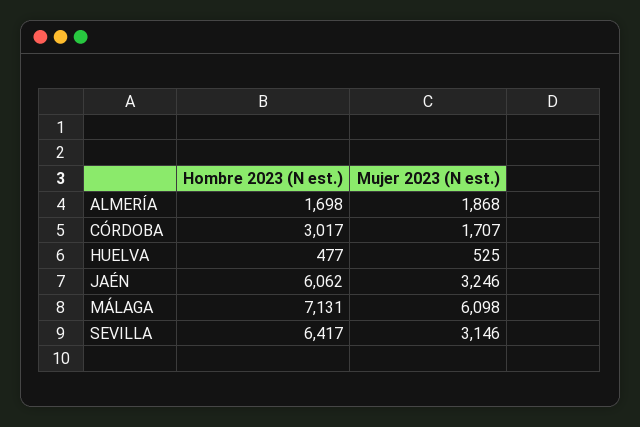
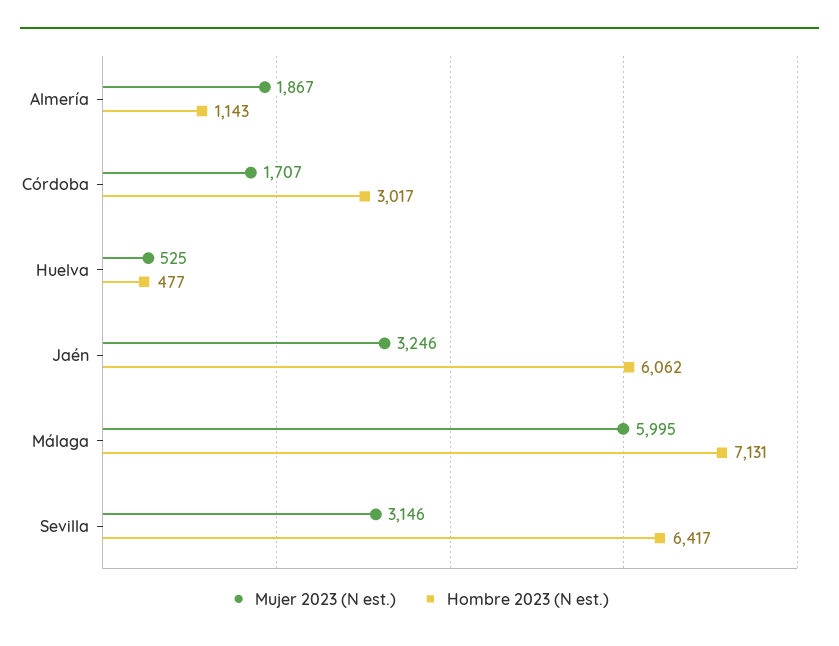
  {
    "Hombre 2023 (N est.)": {
-     "ALMERÍA": 1698,
+     "ALMERÍA": 1143,
      "CÓRDOBA": 3017,
      "HUELVA": 477,
      "JAÉN": 6062,
      "MÁLAGA": 7131,
      "SEVILLA": 6417
    },
    "Mujer 2023 (N est.)": {
-     "ALMERÍA": 1868,
+     "ALMERÍA": 1867,
      "CÓRDOBA": 1707,
      "HUELVA": 525,
      "JAÉN": 3246,
-     "MÁLAGA": 6098,
+     "MÁLAGA": 5995,
      "SEVILLA": 3146
    }
  }

